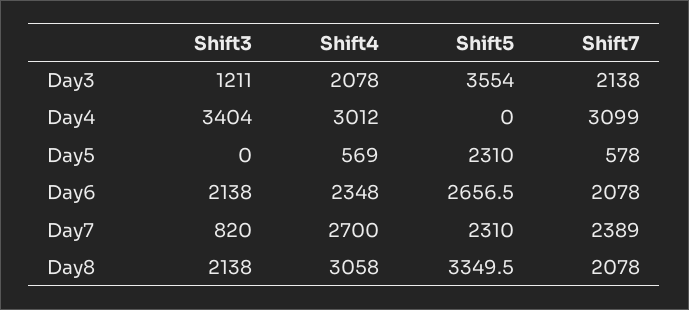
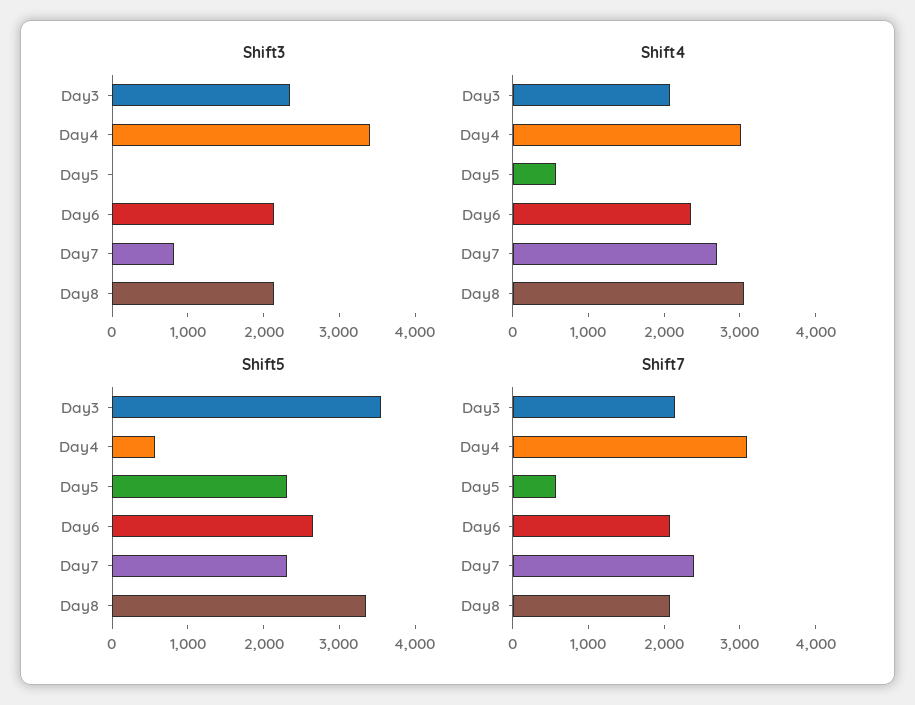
  {
    "Shift3": {
-     "Day3": 1211,
+     "Day3": 2400,
      "Day4": 3404,
      "Day5": 0,
      "Day6": 2138,
      "Day7": 820,
      "Day8": 2138
    },
    "Shift4": {
      "Day3": 2078,
      "Day4": 3012,
      "Day5": 569,
      "Day6": 2348,
      "Day7": 2700,
      "Day8": 3058
    },
    "Shift5": {
      "Day3": 3554,
-     "Day4": 0,
+     "Day4": 600,
      "Day5": 2310,
      "Day6": 2656.5,
      "Day7": 2310,
      "Day8": 3349.5
    },
    "Shift7": {
      "Day3": 2138,
      "Day4": 3099,
      "Day5": 578,
      "Day6": 2078,
      "Day7": 2389,
      "Day8": 2078
    }
  }

